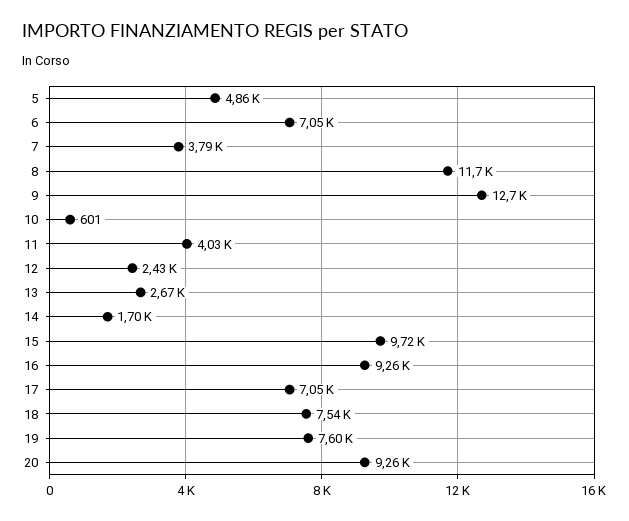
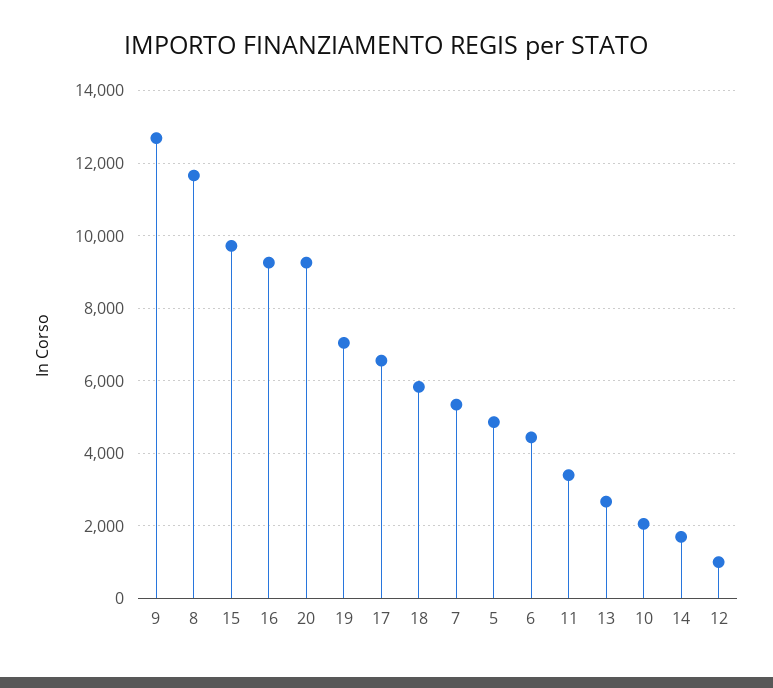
  {
    "5": 4860,
-   "6": 7050,
+   "6": 4400,
-   "7": 3790,
+   "7": 5400,
    "8": 11700,
    "9": 12700,
-   "10": 601,
+   "10": 2000,
-   "11": 4030,
+   "11": 3400,
-   "12": 2430,
+   "12": 1000,
    "13": 2670,
    "14": 1700,
    "15": 9720,
    "16": 9260,
-   "17": 7050,
+   "17": 6600,
-   "18": 7540,
+   "18": 5800,
-   "19": 7600,
+   "19": 7000,
    "20": 9260
  }

